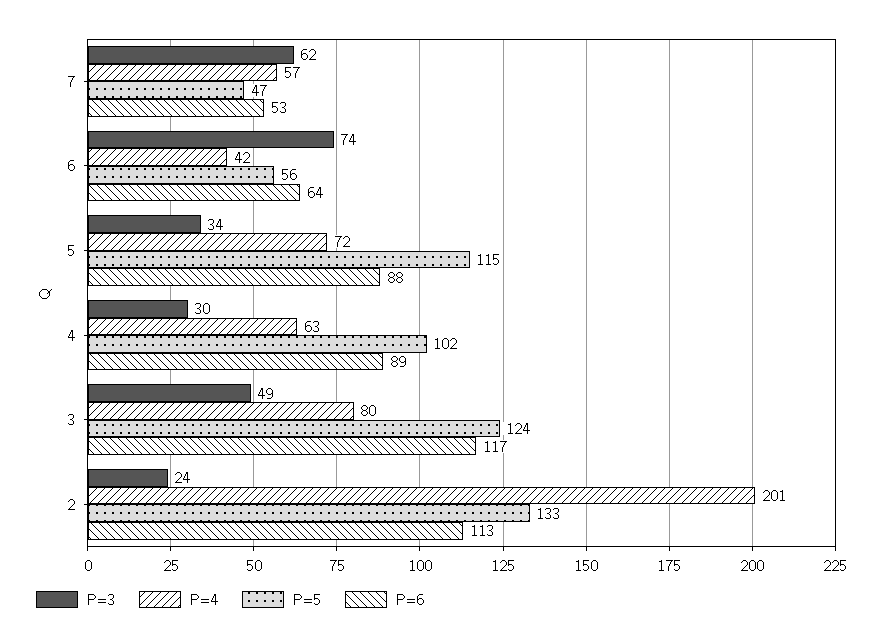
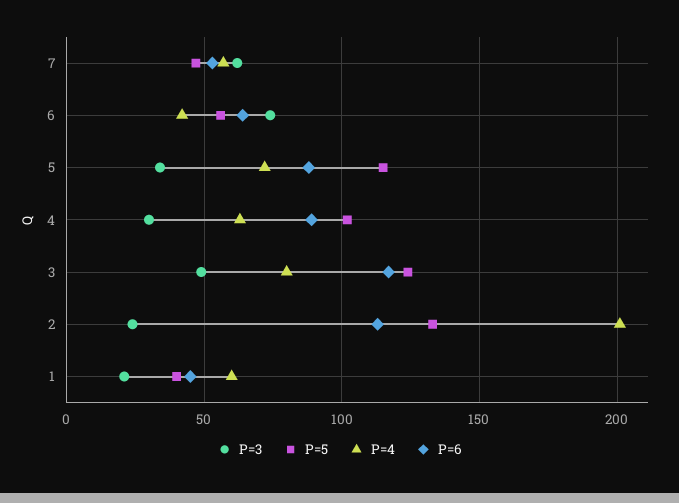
  {
    "P=3": {
      "7": 62,
      "6": 74,
      "5": 34,
      "4": 30,
      "3": 49,
-     "2": 24
+     "2": 24,
+     "1": 20
    },
    "P=4": {
      "7": 57,
      "6": 42,
      "5": 72,
      "4": 63,
      "3": 80,
-     "2": 201
+     "2": 201,
+     "1": 60
    },
    "P=5": {
      "7": 47,
      "6": 56,
      "5": 115,
      "4": 102,
      "3": 124,
-     "2": 133
+     "2": 133,
+     "1": 40
    },
    "P=6": {
      "7": 53,
      "6": 64,
      "5": 88,
      "4": 89,
      "3": 117,
-     "2": 113
+     "2": 113,
+     "1": 45
    }
  }

